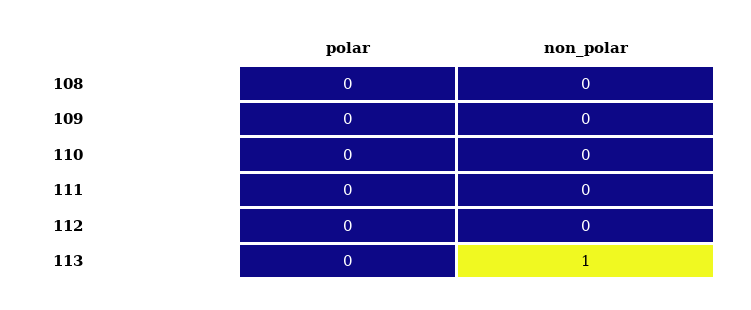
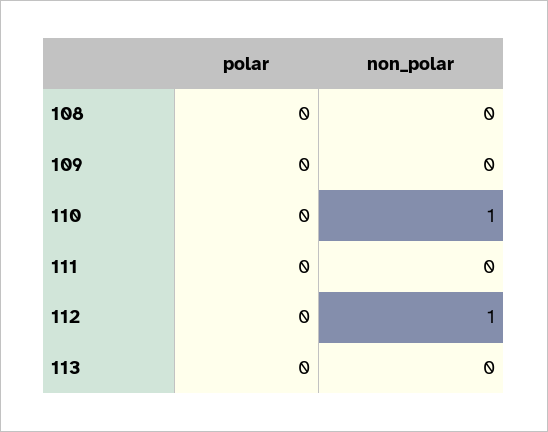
  {
    "polar": {
      "108": 0,
      "109": 0,
      "110": 0,
      "111": 0,
      "112": 0,
      "113": 0
    },
    "non_polar": {
      "108": 0,
      "109": 0,
-     "110": 0,
+     "110": 1,
      "111": 0,
-     "112": 0,
+     "112": 1,
-     "113": 1
+     "113": 0
    }
  }

